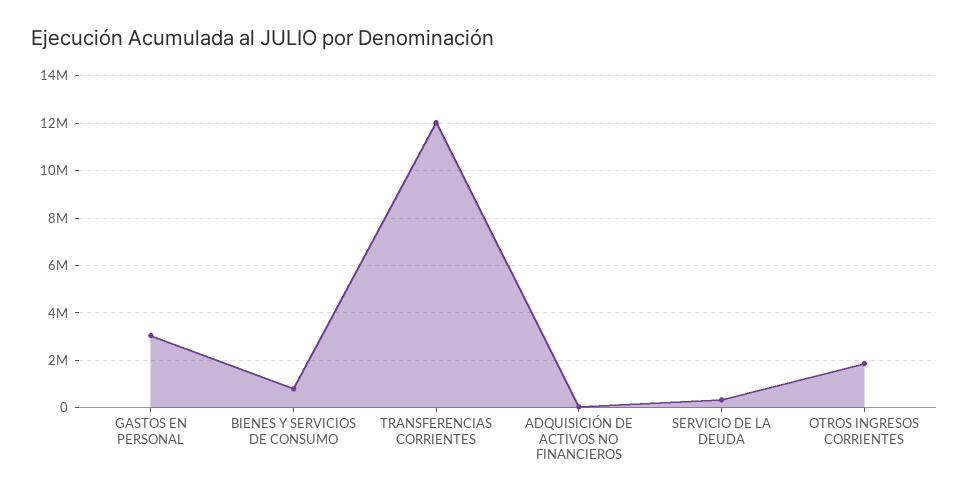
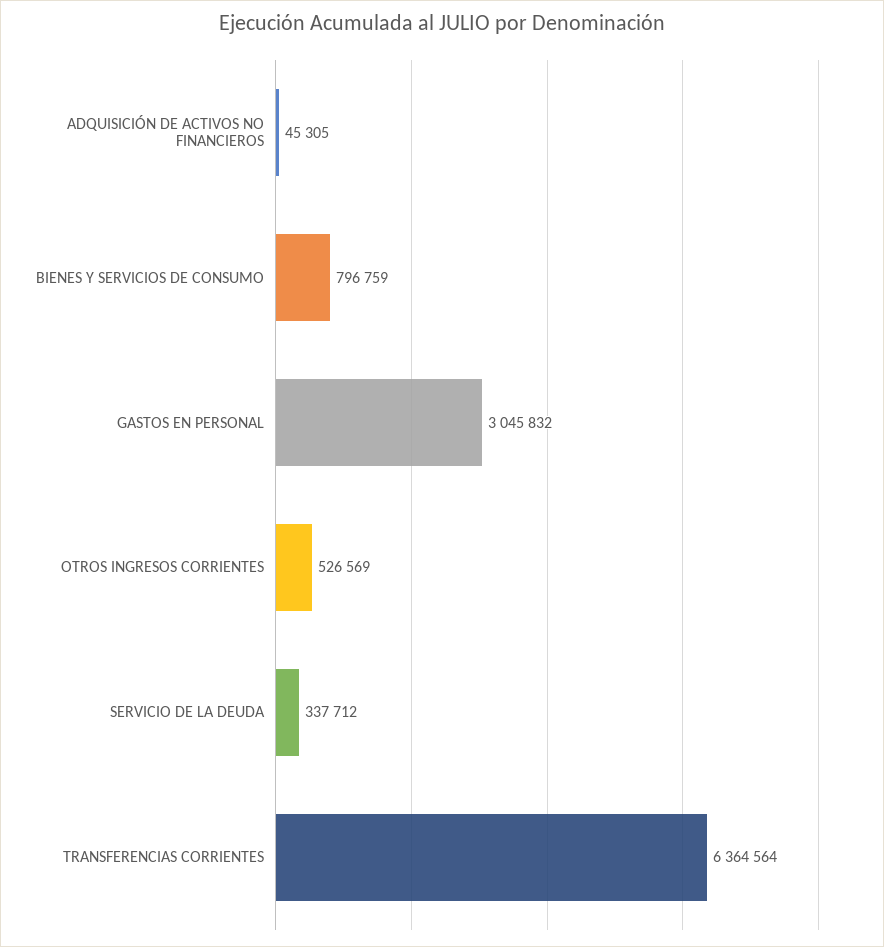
  {
    "GASTOS EN PERSONAL": 3045832,
    "BIENES Y SERVICIOS DE CONSUMO": 796759,
-   "TRANSFERENCIAS CORRIENTES": 12000000,
+   "TRANSFERENCIAS CORRIENTES": 6364564,
    "ADQUISICIÓN DE ACTIVOS NO FINANCIEROS": 45305,
    "SERVICIO DE LA DEUDA": 337712,
-   "OTROS INGRESOS CORRIENTES": 2000000
+   "OTROS INGRESOS CORRIENTES": 526569
  }

